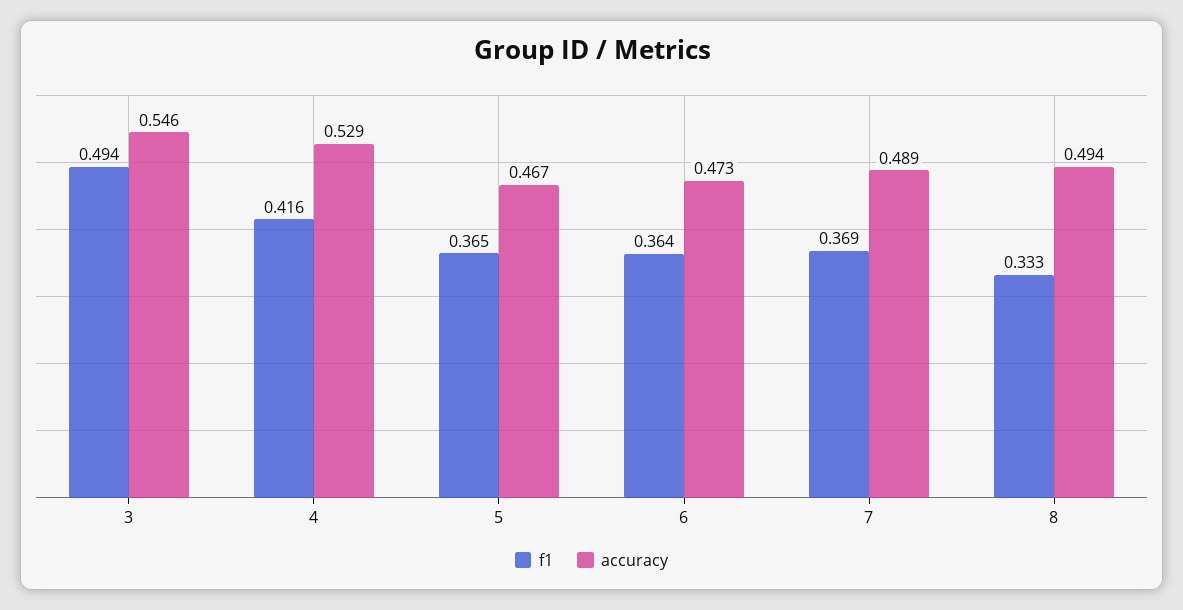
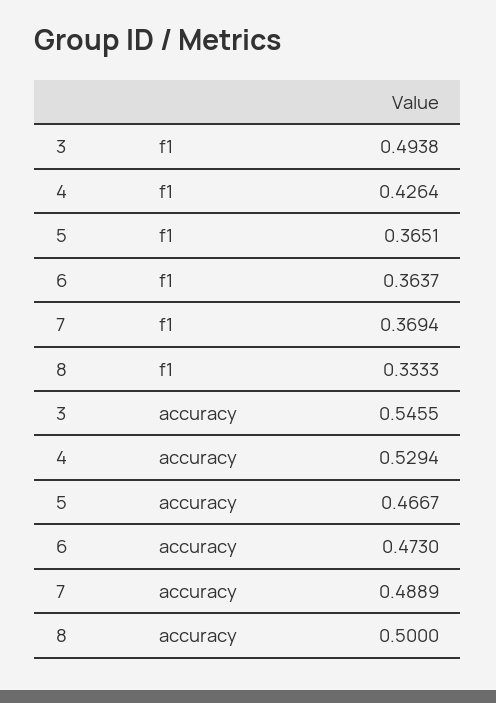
  {
    "f1": {
      "3": 0.4938,
-     "4": 0.416,
+     "4": 0.4264,
      "5": 0.3651,
      "6": 0.3637,
      "7": 0.3694,
      "8": 0.3333
    },
    "accuracy": {
      "3": 0.5455,
      "4": 0.5294,
      "5": 0.4667,
      "6": 0.473,
      "7": 0.4889,
-     "8": 0.494
+     "8": 0.5
    }
  }

